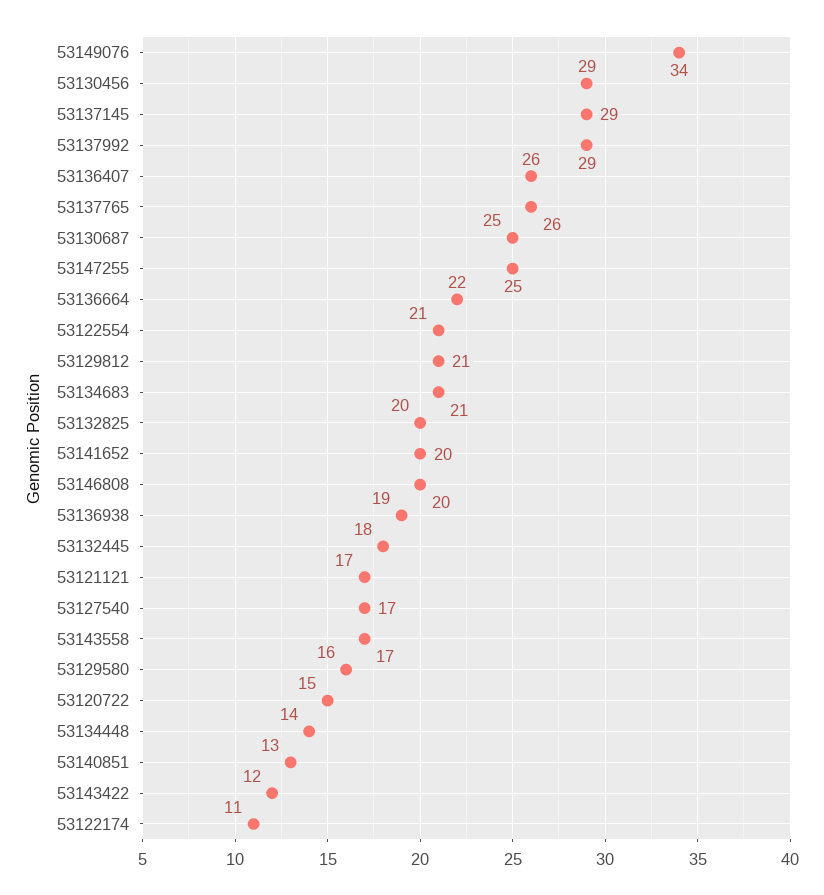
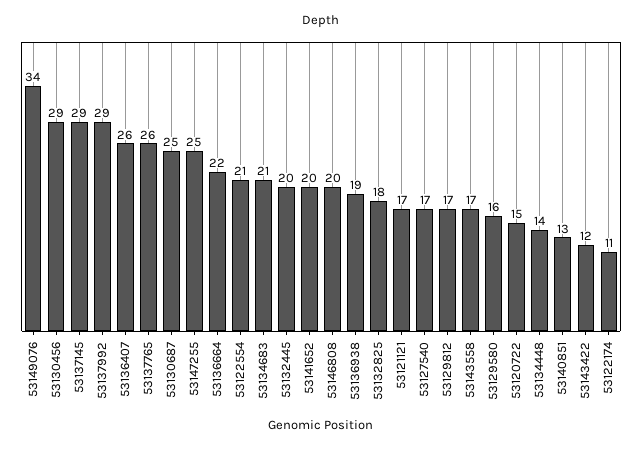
  {
    "53149076": 34,
    "53130456": 29,
    "53137145": 29,
    "53137992": 29,
    "53136407": 26,
    "53137765": 26,
    "53130687": 25,
    "53147255": 25,
    "53136664": 22,
    "53122554": 21,
-   "53129812": 21,
+   "53129812": 17,
    "53134683": 21,
-   "53132825": 20,
+   "53132825": 18,
    "53141652": 20,
    "53146808": 20,
    "53136938": 19,
-   "53132445": 18,
+   "53132445": 20,
    "53121121": 17,
    "53127540": 17,
    "53143558": 17,
    "53129580": 16,
    "53120722": 15,
    "53134448": 14,
    "53140851": 13,
    "53143422": 12,
    "53122174": 11
  }

